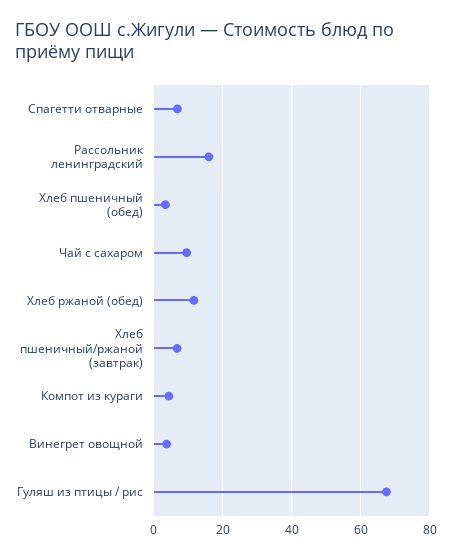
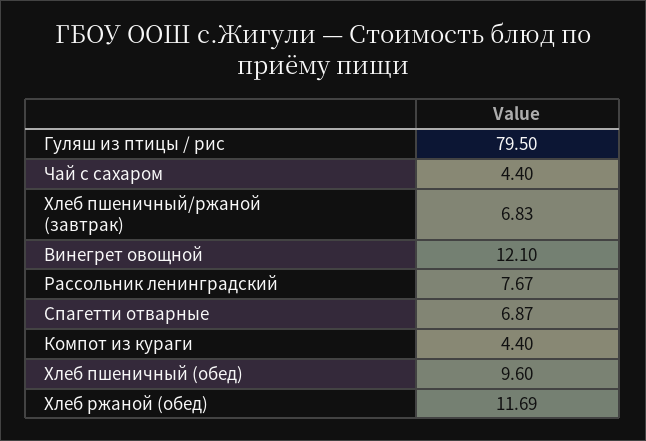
  {
    "Спагетти отварные": 6.87,
-   "Рассольник ленинградский": 16,
+   "Рассольник ленинградский": 7.67,
-   "Хлеб пшеничный (обед)": 4,
+   "Хлеб пшеничный (обед)": 9.6,
-   "Чай с сахаром": 10,
+   "Чай с сахаром": 4.4,
    "Хлеб ржаной (обед)": 11.69,
    "Хлеб пшеничный/ржаной (завтрак)": 6.83,
    "Компот из кураги": 4.4,
-   "Винегрет овощной": 4,
+   "Винегрет овощной": 12.1,
-   "Гуляш из птицы / рис": 68
+   "Гуляш из птицы / рис": 79.5
  }

